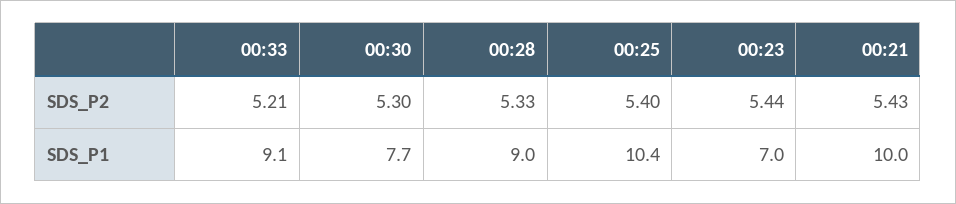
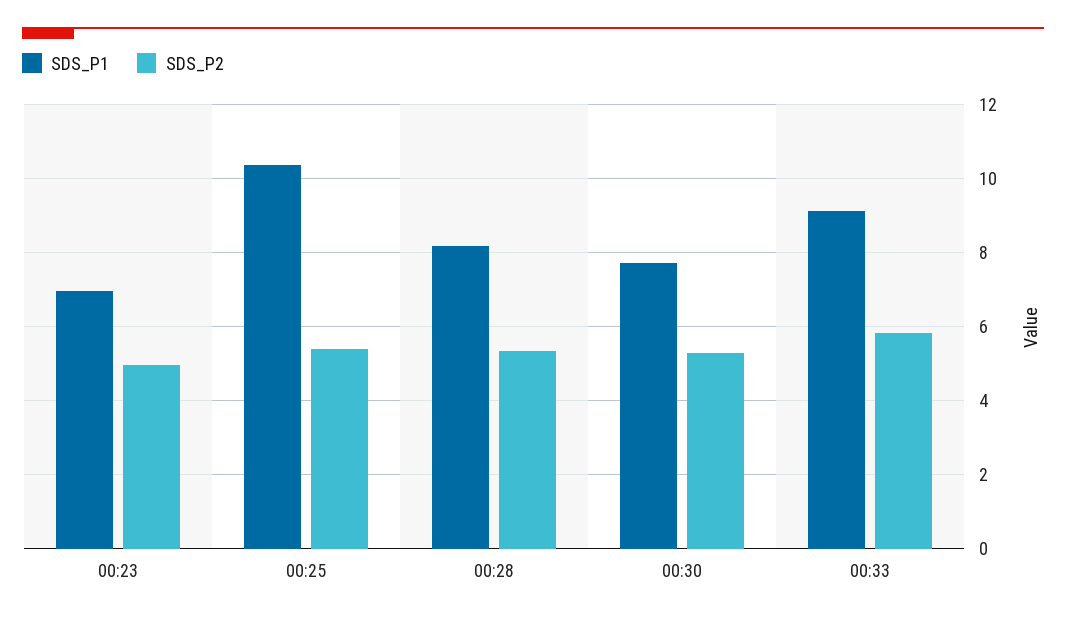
  {
    "SDS_P2": {
-     "00:33": 5.21,
+     "00:33": 5.8,
      "00:30": 5.3,
      "00:28": 5.33,
      "00:25": 5.4,
-     "00:23": 5.44,
+     "00:23": 5
-     "00:21": 5.43
    },
    "SDS_P1": {
      "00:33": 9.1,
      "00:30": 7.7,
-     "00:28": 9,
+     "00:28": 8.2,
      "00:25": 10.4,
-     "00:23": 7,
+     "00:23": 7
-     "00:21": 10
    }
  }

